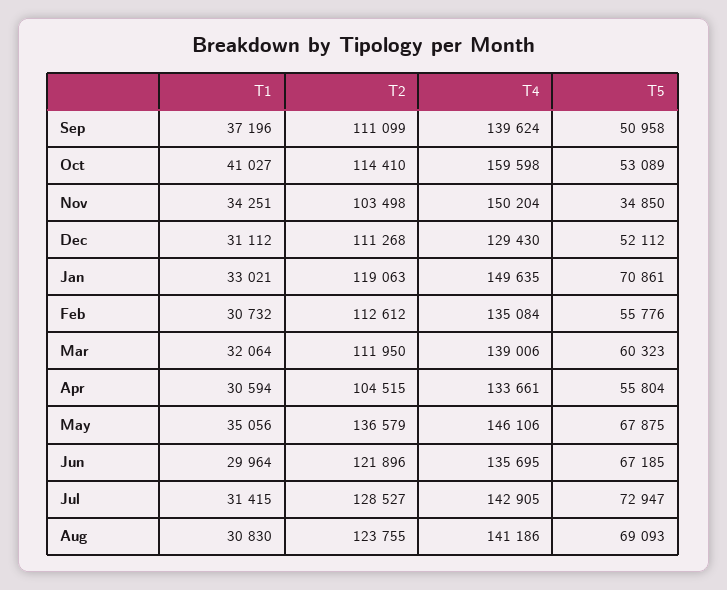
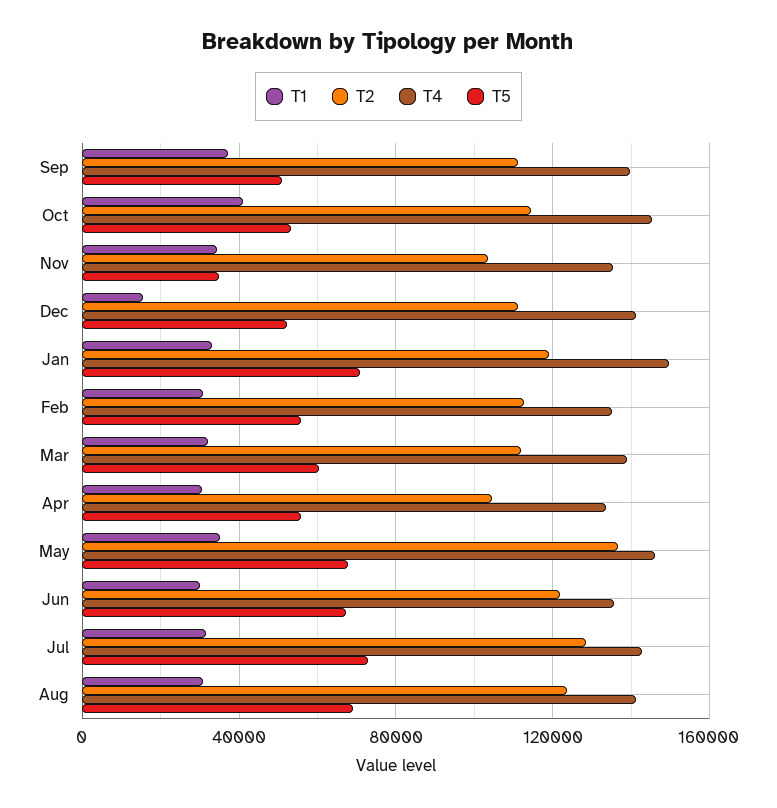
  {
    "T1": {
      "Sep": 37196,
      "Oct": 41027,
      "Nov": 34251,
-     "Dec": 31112,
+     "Dec": 15000,
      "Jan": 33021,
      "Feb": 30732,
      "Mar": 32064,
      "Apr": 30594,
      "May": 35056,
      "Jun": 29964,
      "Jul": 31415,
      "Aug": 30830
    },
    "T2": {
      "Sep": 111099,
      "Oct": 114410,
      "Nov": 103498,
      "Dec": 111268,
      "Jan": 119063,
      "Feb": 112612,
      "Mar": 111950,
      "Apr": 104515,
      "May": 136579,
      "Jun": 121896,
      "Jul": 128527,
      "Aug": 123755
    },
    "T4": {
      "Sep": 139624,
-     "Oct": 159598,
+     "Oct": 145000,
-     "Nov": 150204,
+     "Nov": 135000,
-     "Dec": 129430,
+     "Dec": 140000,
      "Jan": 149635,
      "Feb": 135084,
      "Mar": 139006,
      "Apr": 133661,
      "May": 146106,
      "Jun": 135695,
      "Jul": 142905,
      "Aug": 141186
    },
    "T5": {
      "Sep": 50958,
      "Oct": 53089,
      "Nov": 34850,
      "Dec": 52112,
      "Jan": 70861,
      "Feb": 55776,
      "Mar": 60323,
      "Apr": 55804,
      "May": 67875,
      "Jun": 67185,
      "Jul": 72947,
      "Aug": 69093
    }
  }

